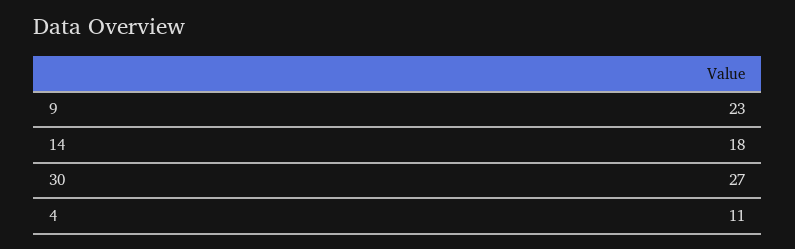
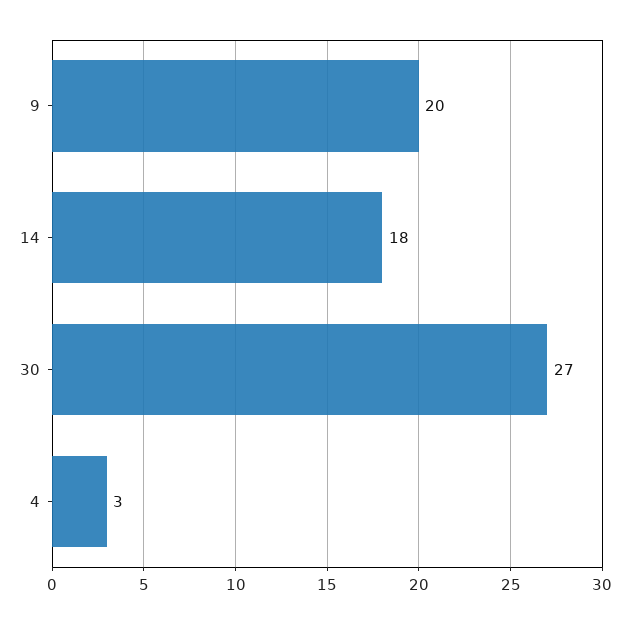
  {
-   "9": 23,
+   "9": 20,
    "14": 18,
    "30": 27,
-   "4": 11
+   "4": 3
  }

